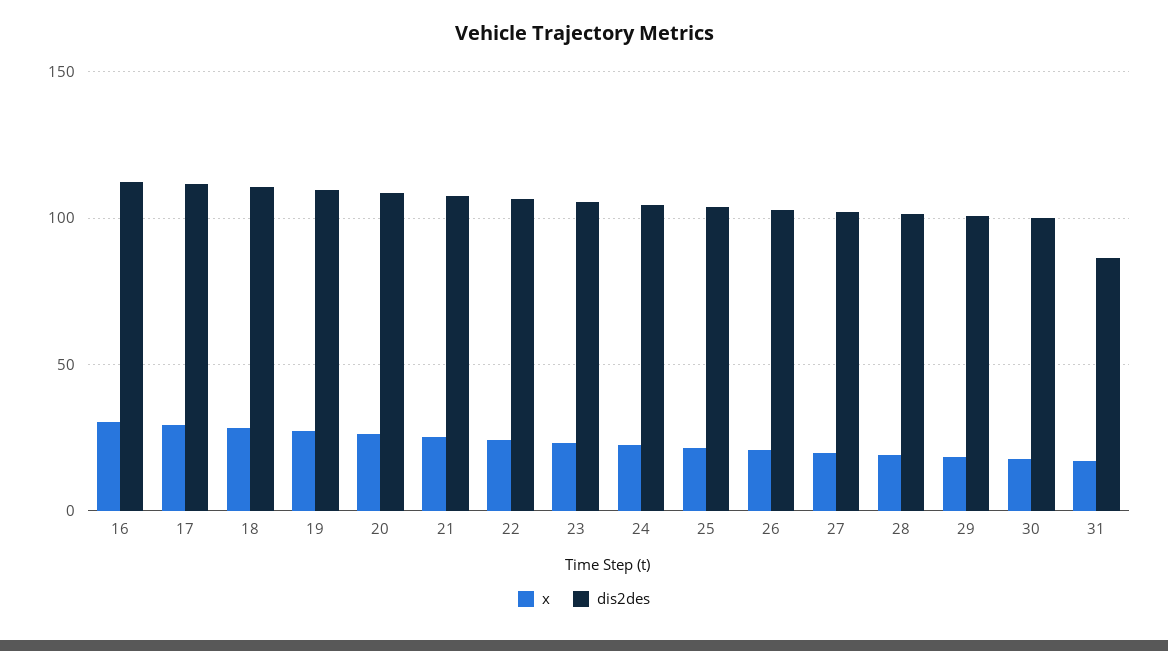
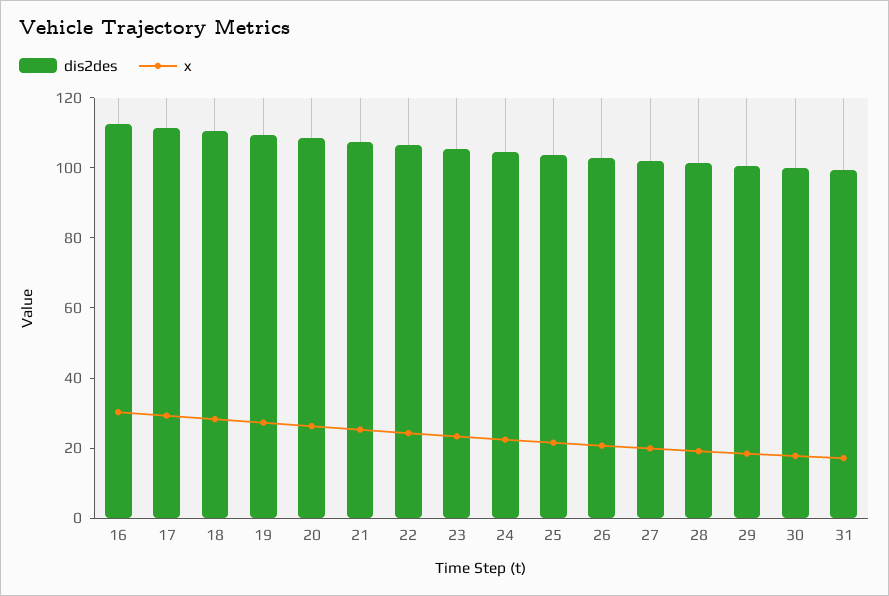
  {
    "x": {
      "16": 30,
      "17": 30,
      "18": 30,
      "19": 25,
      "20": 25,
      "21": 25,
      "22": 25,
      "23": 25,
      "24": 20,
      "25": 20,
      "26": 20,
      "27": 20,
      "28": 20,
      "29": 20,
      "30": 20,
      "31": 15
    },
    "dis2des": {
      "16": 110,
      "17": 110,
      "18": 110,
      "19": 110,
      "20": 110,
      "21": 105,
      "22": 105,
      "23": 105,
      "24": 105,
      "25": 105,
      "26": 105,
      "27": 100,
      "28": 100,
      "29": 100,
      "30": 100,
-     "31": 85
+     "31": 100
    }
  }

